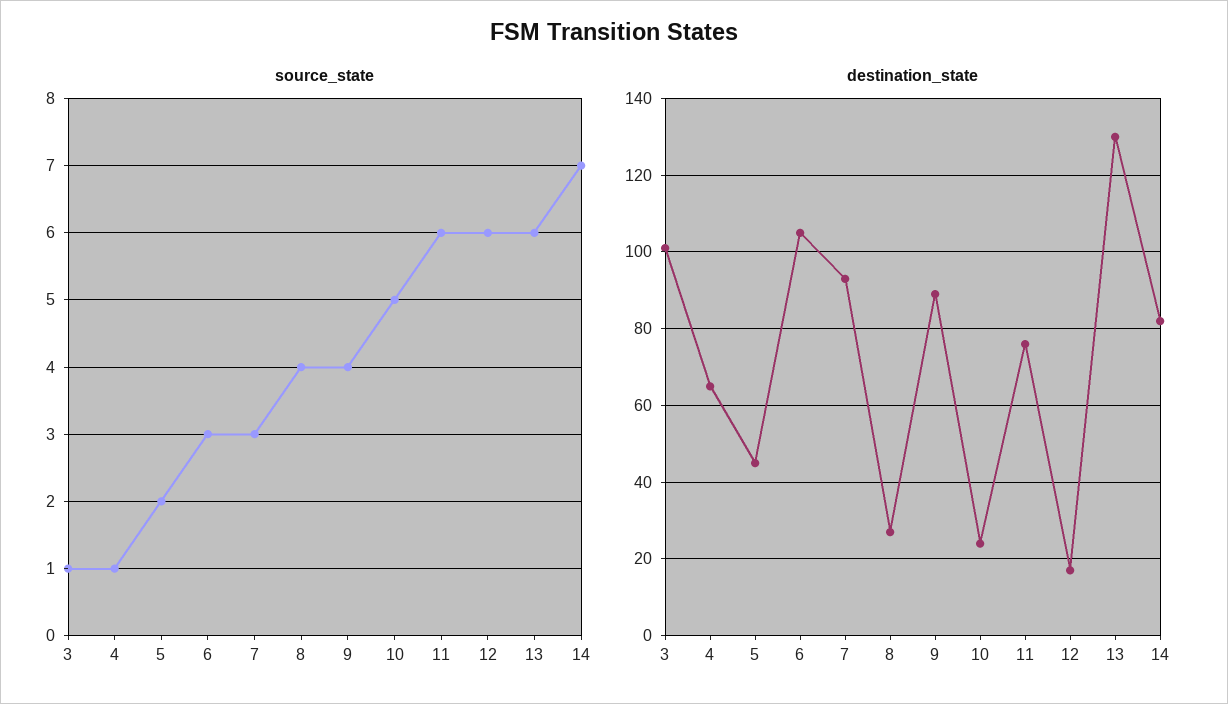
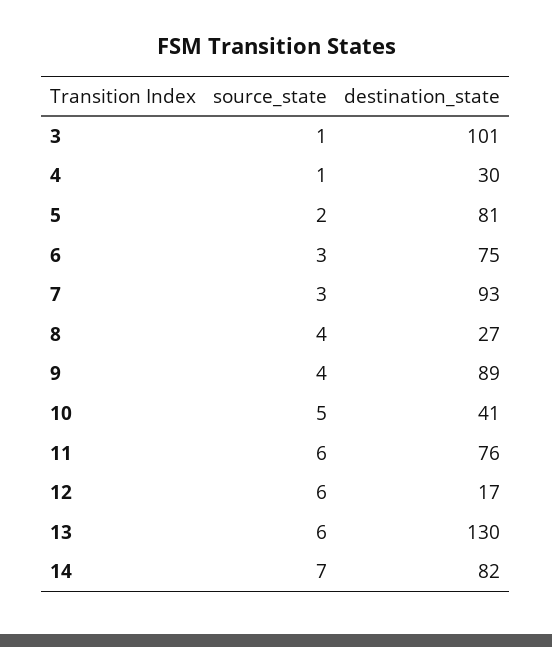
  {
    "source_state": {
      "3": 1,
      "4": 1,
      "5": 2,
      "6": 3,
      "7": 3,
      "8": 4,
      "9": 4,
      "10": 5,
      "11": 6,
      "12": 6,
      "13": 6,
      "14": 7
    },
    "destination_state": {
      "3": 101,
-     "4": 65,
+     "4": 30,
-     "5": 45,
+     "5": 81,
-     "6": 105,
+     "6": 75,
      "7": 93,
      "8": 27,
      "9": 89,
-     "10": 25,
+     "10": 41,
      "11": 76,
      "12": 17,
      "13": 130,
      "14": 82
    }
  }

